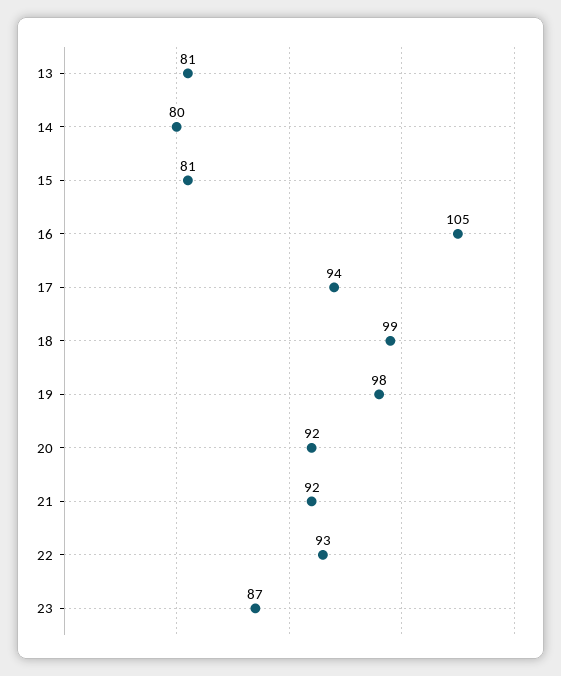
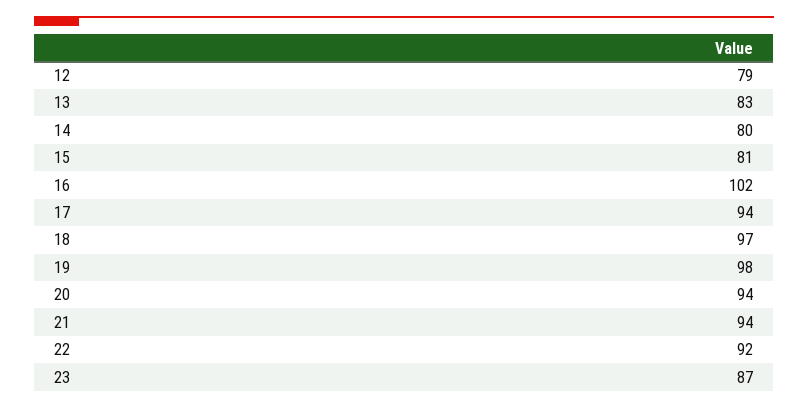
  {
-   "13": 81,
+   "13": 83,
    "14": 80,
    "15": 81,
-   "16": 105,
+   "16": 102,
    "17": 94,
-   "18": 99,
+   "18": 97,
    "19": 98,
-   "20": 92,
+   "20": 94,
-   "21": 92,
+   "21": 94,
-   "22": 93,
+   "22": 92,
-   "23": 87
+   "23": 87,
+   "12": 79
  }

